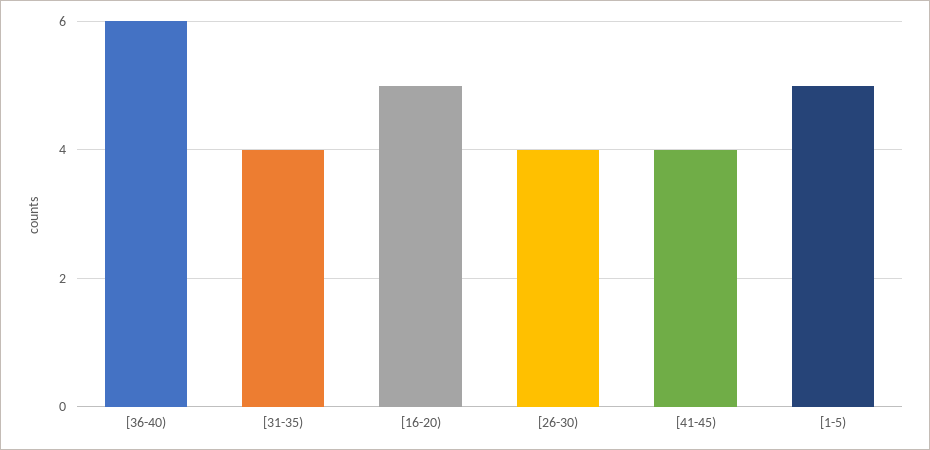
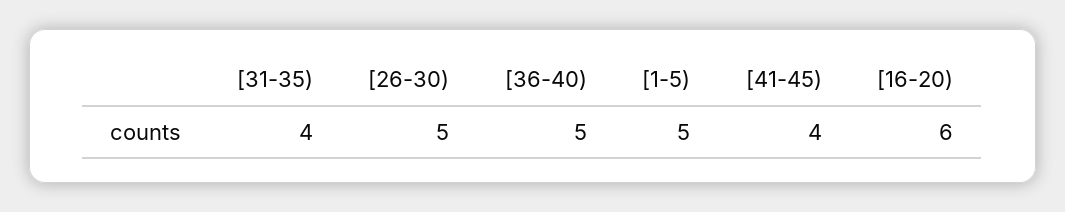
  {
-   "[36-40)": 6,
+   "[36-40)": 5,
    "[31-35)": 4,
-   "[16-20)": 5,
+   "[16-20)": 6,
-   "[26-30)": 4,
+   "[26-30)": 5,
    "[41-45)": 4,
    "[1-5)": 5
  }

